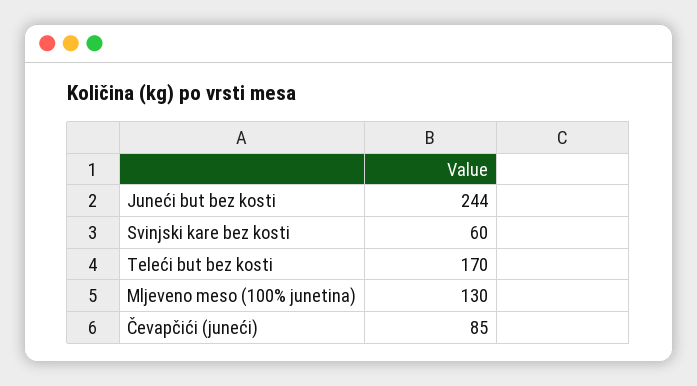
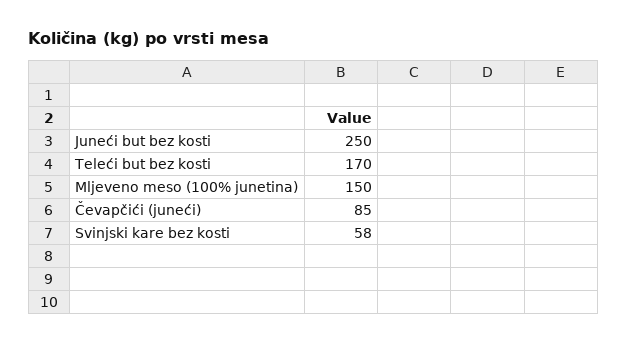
  {
-   "Juneći but bez kosti": 244,
+   "Juneći but bez kosti": 250,
-   "Svinjski kare bez kosti": 60,
+   "Svinjski kare bez kosti": 58,
    "Teleći but bez kosti": 170,
-   "Mljeveno meso (100% junetina)": 130,
+   "Mljeveno meso (100% junetina)": 150,
    "Čevapčići (juneći)": 85
  }

